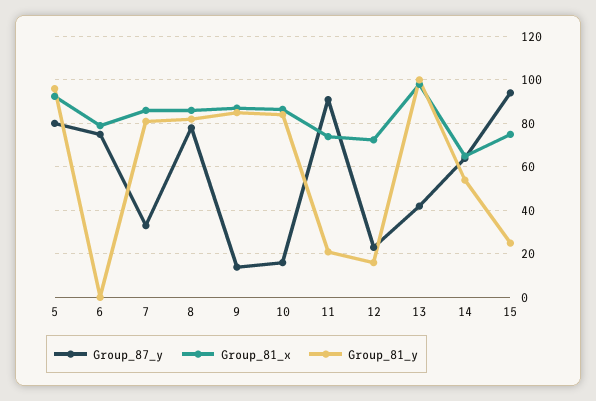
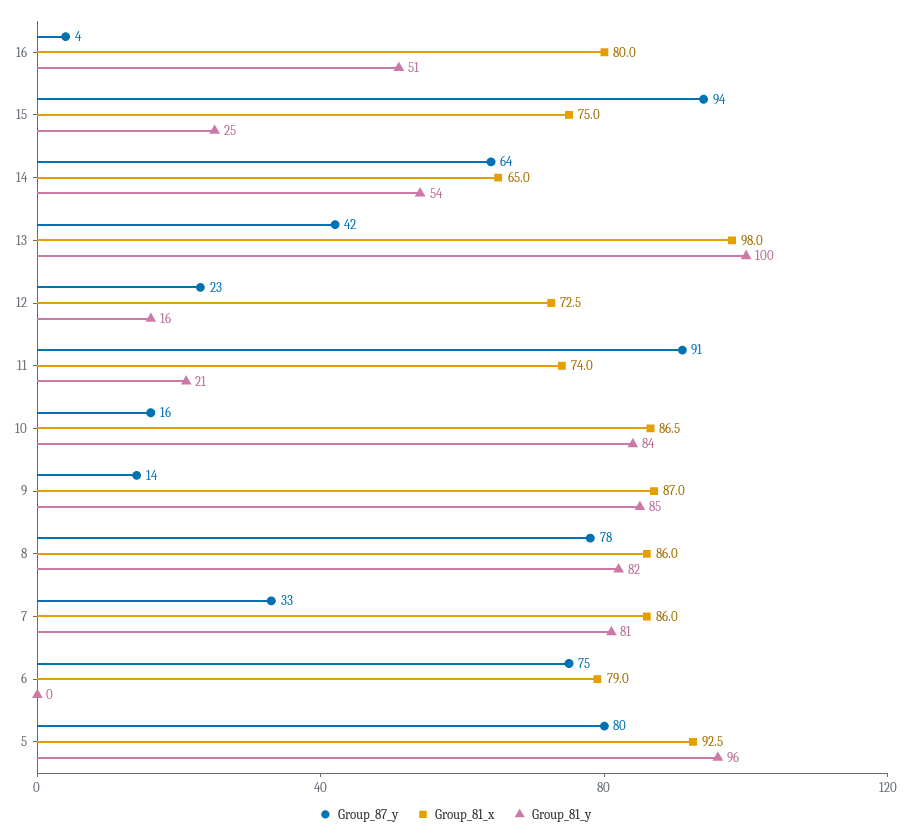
  {
    "Group_87_y": {
      "5": 80,
      "6": 75,
      "7": 33,
      "8": 78,
      "9": 14,
      "10": 16,
      "11": 91,
      "12": 23,
      "13": 42,
      "14": 64,
-     "15": 94
+     "15": 94,
+     "16": 4
    },
    "Group_81_x": {
      "5": 92.5,
      "6": 79,
      "7": 86,
      "8": 86,
      "9": 87,
      "10": 86.5,
      "11": 74,
      "12": 72.5,
      "13": 98,
      "14": 65,
-     "15": 75
+     "15": 75,
+     "16": 80
    },
    "Group_81_y": {
      "5": 96,
      "6": 0,
      "7": 81,
      "8": 82,
      "9": 85,
      "10": 84,
      "11": 21,
      "12": 16,
      "13": 100,
      "14": 54,
-     "15": 25
+     "15": 25,
+     "16": 51
    }
  }

